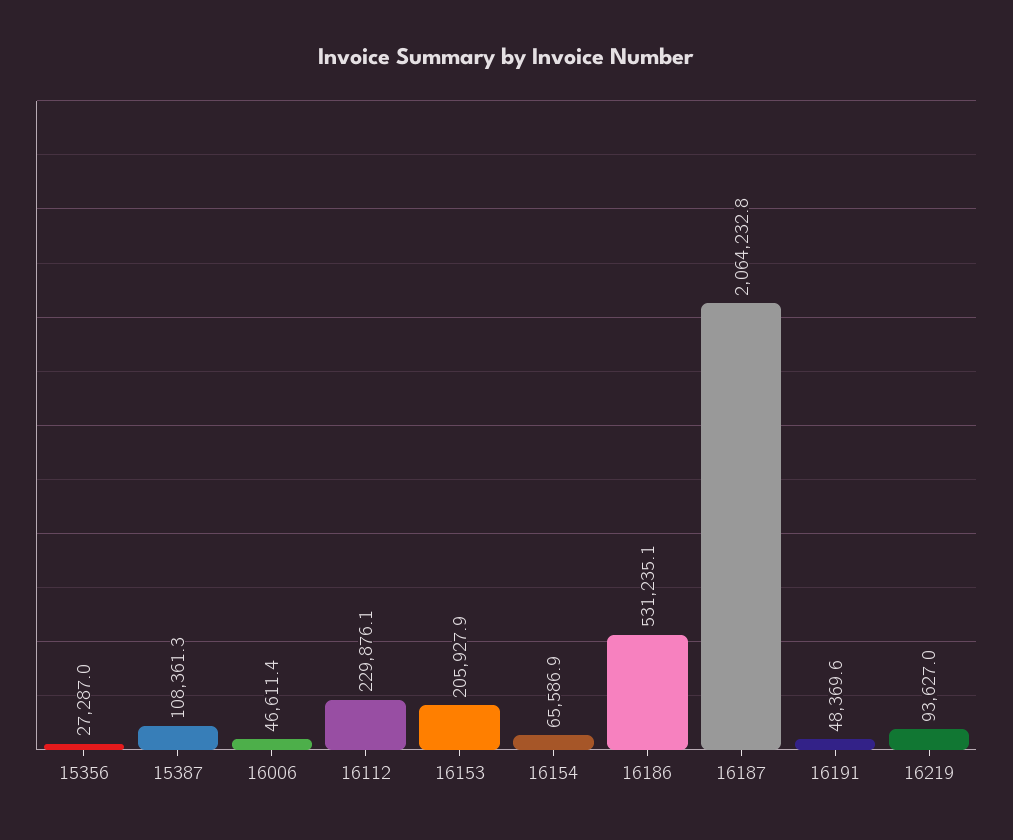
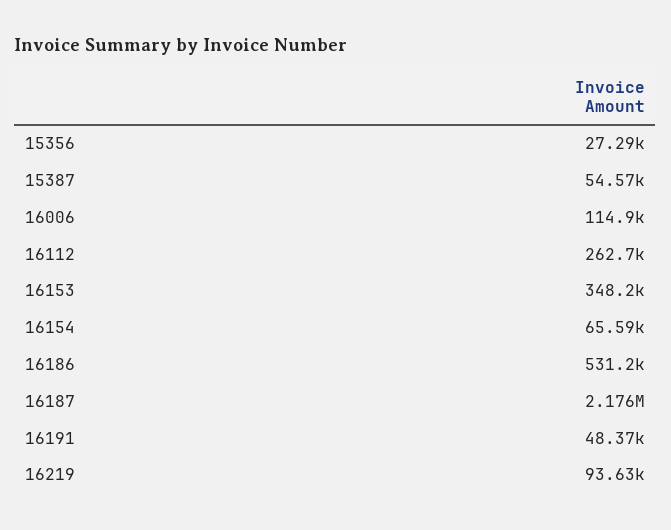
  {
    "15356": 27287,
-   "15387": 108361.3,
+   "15387": 54570,
-   "16006": 46611.4,
+   "16006": 114900,
-   "16112": 229876.1,
+   "16112": 262700,
-   "16153": 205927.9,
+   "16153": 348200,
    "16154": 65586.9,
    "16186": 531235.1,
-   "16187": 2064232.8,
+   "16187": 2176000,
    "16191": 48369.6,
    "16219": 93627
  }

